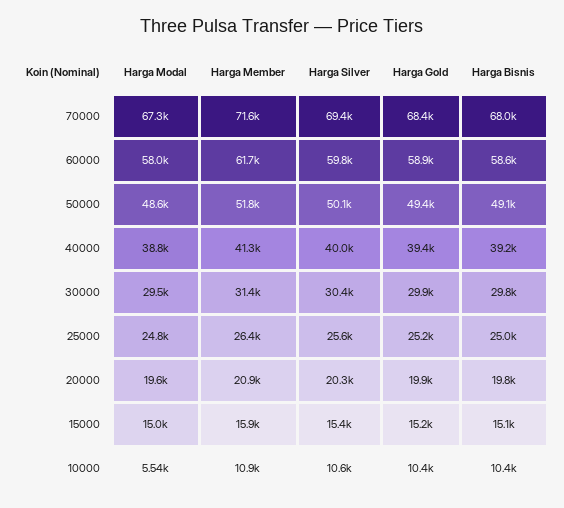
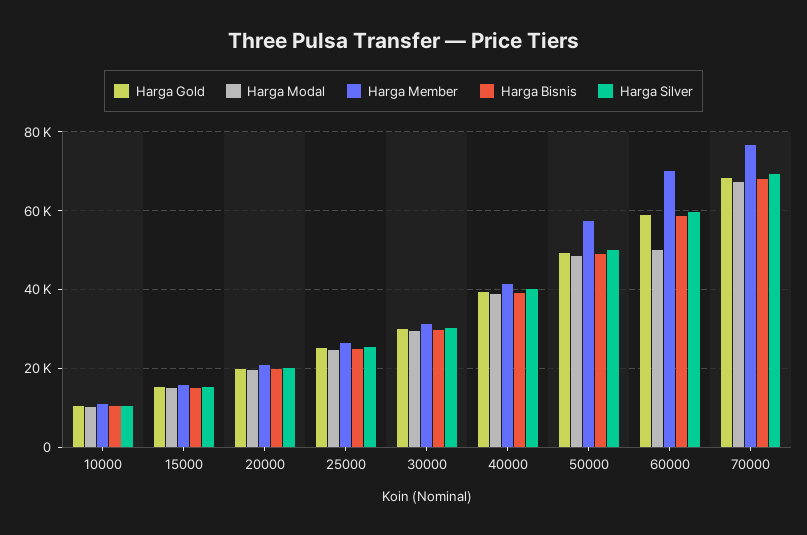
  {
    "Harga Modal": {
      "70000": 67300,
-     "60000": 58000,
+     "60000": 50000,
      "50000": 48600,
      "40000": 38800,
      "30000": 29500,
      "25000": 24800,
      "20000": 19600,
      "15000": 15000,
-     "10000": 5540
+     "10000": 10000
    },
    "Harga Member": {
-     "70000": 71600,
+     "70000": 76000,
-     "60000": 61700,
+     "60000": 70000,
-     "50000": 51800,
+     "50000": 58000,
      "40000": 41300,
      "30000": 31400,
      "25000": 26400,
      "20000": 20900,
      "15000": 15900,
      "10000": 10900
    },
    "Harga Silver": {
      "70000": 69400,
      "60000": 59800,
      "50000": 50100,
      "40000": 40000,
      "30000": 30400,
      "25000": 25600,
      "20000": 20300,
      "15000": 15400,
      "10000": 10600
    },
    "Harga Gold": {
      "70000": 68400,
      "60000": 58900,
      "50000": 49400,
      "40000": 39400,
      "30000": 29900,
      "25000": 25200,
      "20000": 19900,
      "15000": 15200,
      "10000": 10400
    },
    "Harga Bisnis": {
      "70000": 68000,
      "60000": 58600,
      "50000": 49100,
      "40000": 39200,
      "30000": 29800,
      "25000": 25000,
      "20000": 19800,
      "15000": 15100,
      "10000": 10400
    }
  }

